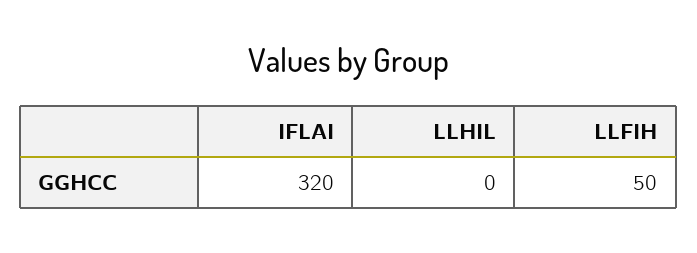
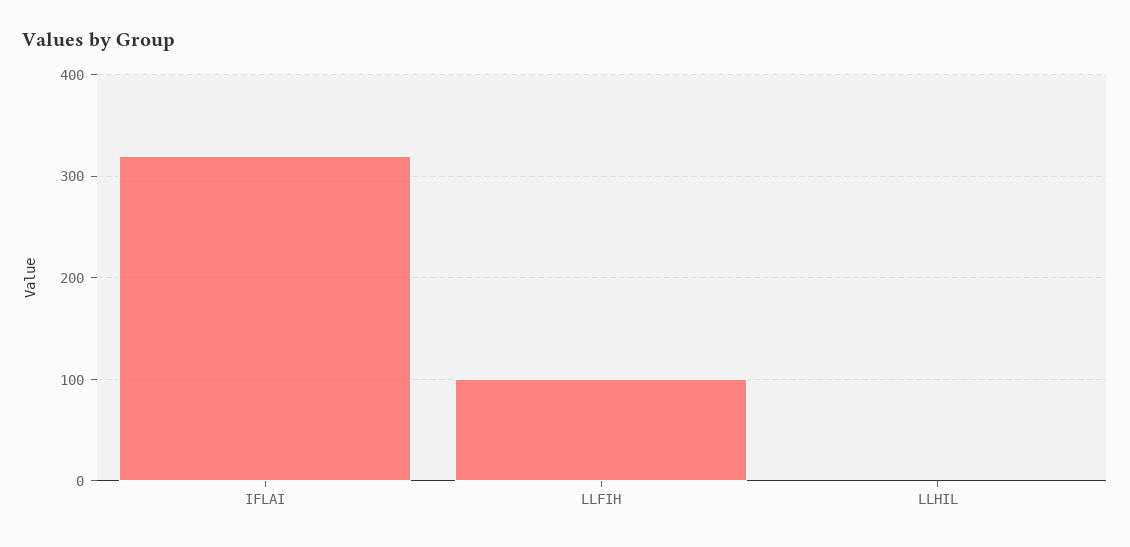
  {
    "IFLAI": 320,
    "LLHIL": 0,
-   "LLFIH": 50
+   "LLFIH": 100
  }

